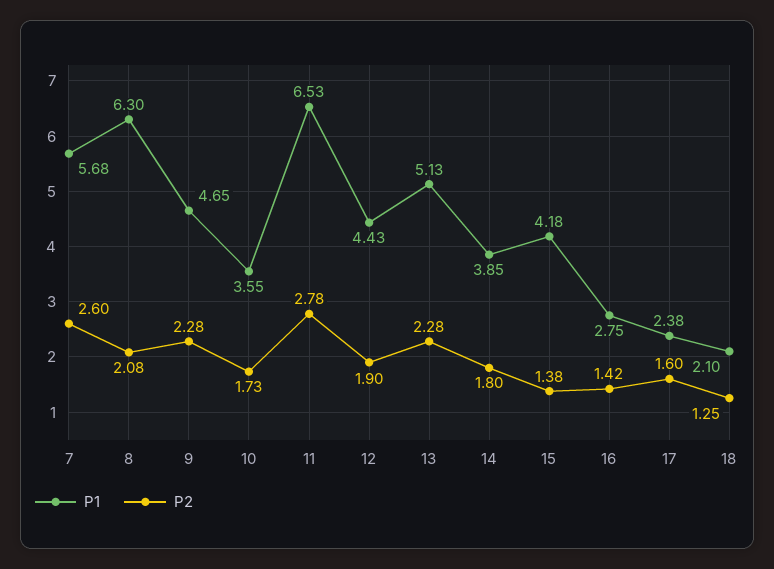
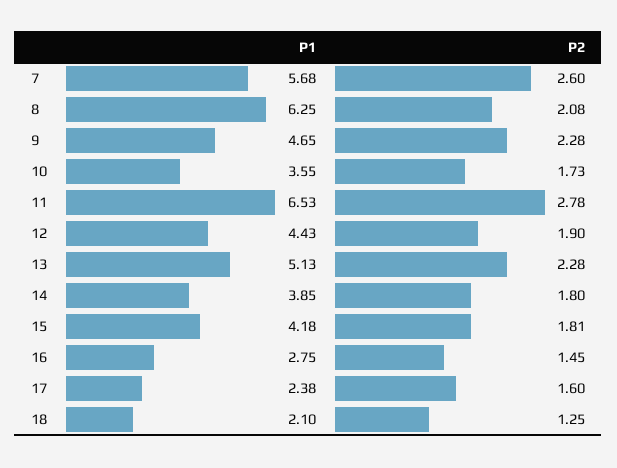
  {
    "P1": {
      "7": 5.68,
-     "8": 6.3,
+     "8": 6.25,
      "9": 4.65,
      "10": 3.55,
      "11": 6.53,
      "12": 4.43,
      "13": 5.13,
      "14": 3.85,
      "15": 4.18,
      "16": 2.75,
      "17": 2.38,
      "18": 2.1
    },
    "P2": {
      "7": 2.6,
      "8": 2.08,
      "9": 2.28,
      "10": 1.73,
      "11": 2.78,
      "12": 1.9,
      "13": 2.28,
      "14": 1.8,
-     "15": 1.38,
+     "15": 1.81,
-     "16": 1.42,
+     "16": 1.45,
      "17": 1.6,
      "18": 1.25
    }
  }

